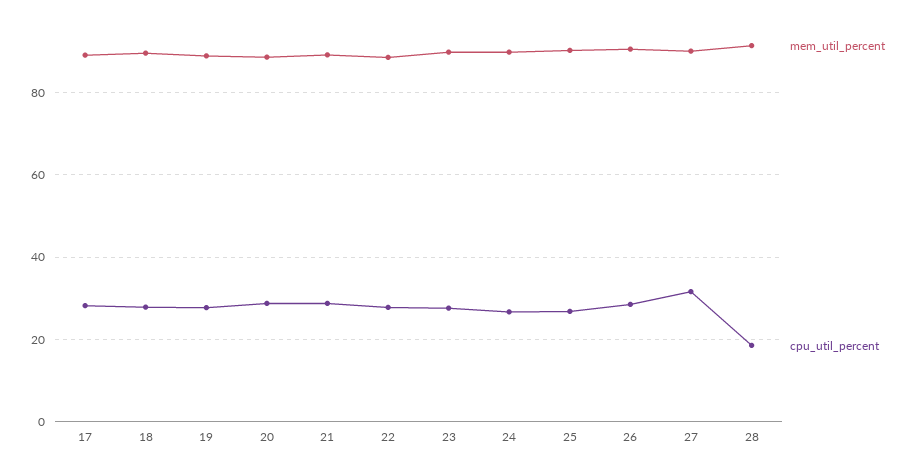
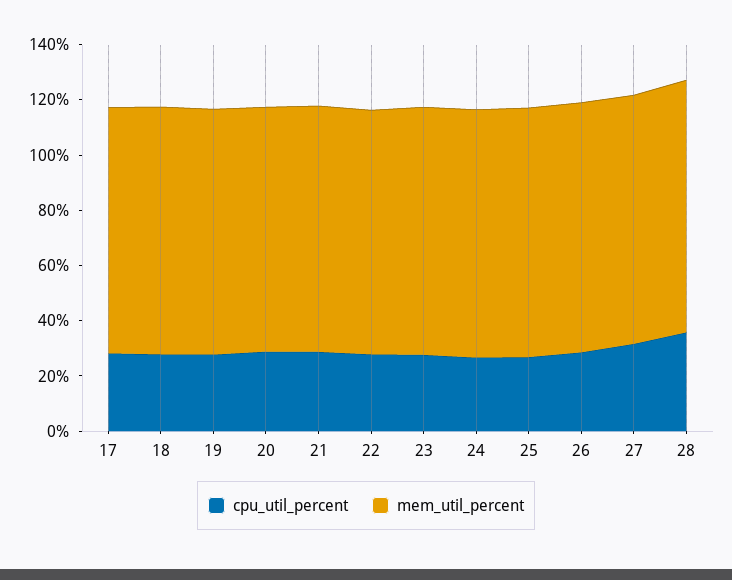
  {
    "mem_util_percent": {
      "17": 90,
      "18": 90,
      "19": 88,
      "20": 88,
      "21": 90,
      "22": 88,
      "23": 90,
      "24": 90,
      "25": 90,
      "26": 90,
      "27": 90,
      "28": 92
    },
    "cpu_util_percent": {
      "17": 28,
      "18": 28,
      "19": 28,
      "20": 28,
      "21": 28,
      "22": 28,
      "23": 28,
      "24": 26,
      "25": 26,
      "26": 28,
      "27": 32,
-     "28": 18
+     "28": 35
    }
  }

